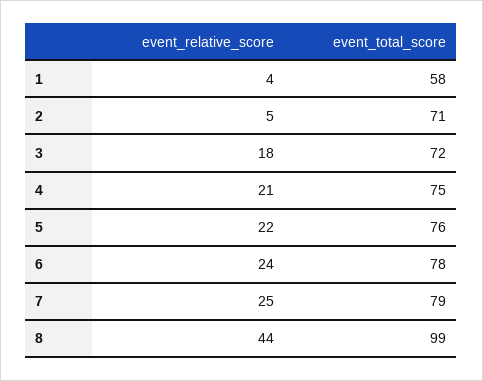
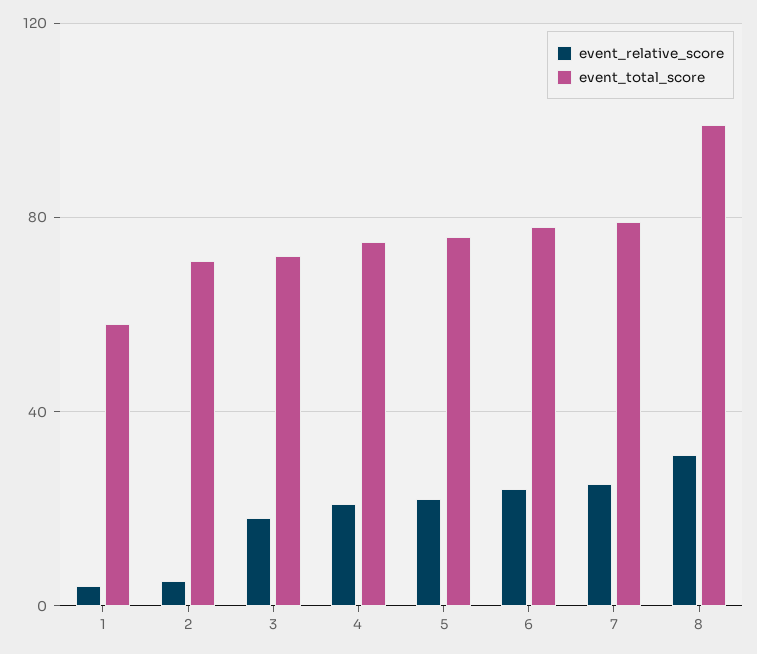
  {
    "event_relative_score": {
      "1": 4,
      "2": 5,
      "3": 18,
      "4": 21,
      "5": 22,
      "6": 24,
      "7": 25,
-     "8": 44
+     "8": 30
    },
    "event_total_score": {
      "1": 58,
      "2": 71,
      "3": 72,
      "4": 75,
      "5": 76,
      "6": 78,
      "7": 79,
      "8": 99
    }
  }

